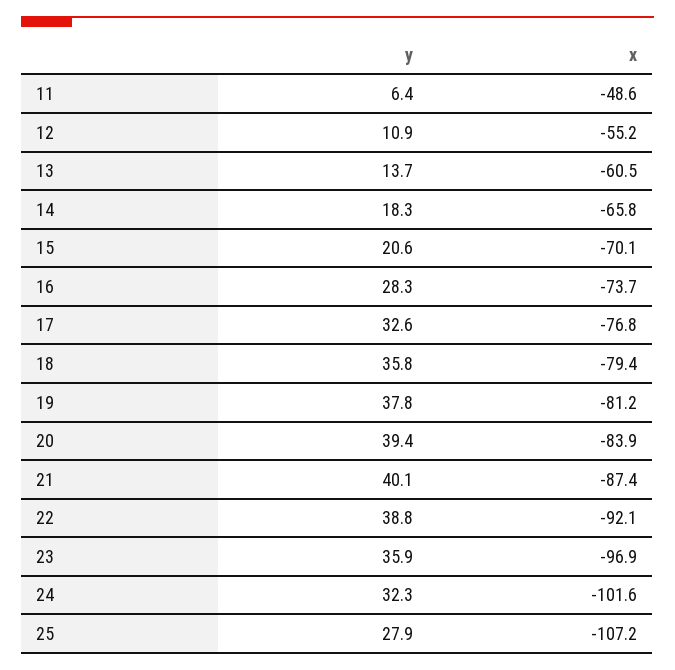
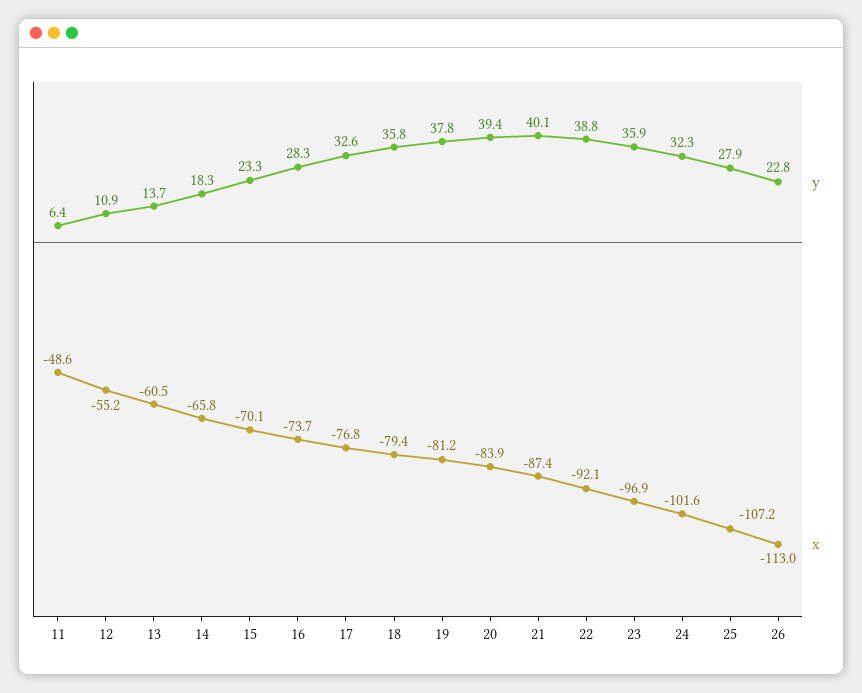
  {
    "y": {
      "11": 6.4,
      "12": 10.9,
      "13": 13.7,
      "14": 18.3,
-     "15": 20.6,
+     "15": 23.3,
      "16": 28.3,
      "17": 32.6,
      "18": 35.8,
      "19": 37.8,
      "20": 39.4,
      "21": 40.1,
      "22": 38.8,
      "23": 35.9,
      "24": 32.3,
-     "25": 27.9
+     "25": 27.9,
+     "26": 22.8
    },
    "x": {
      "11": -48.6,
      "12": -55.2,
      "13": -60.5,
      "14": -65.8,
      "15": -70.1,
      "16": -73.7,
      "17": -76.8,
      "18": -79.4,
      "19": -81.2,
      "20": -83.9,
      "21": -87.4,
      "22": -92.1,
      "23": -96.9,
      "24": -101.6,
-     "25": -107.2
+     "25": -107.2,
+     "26": -113
    }
  }

